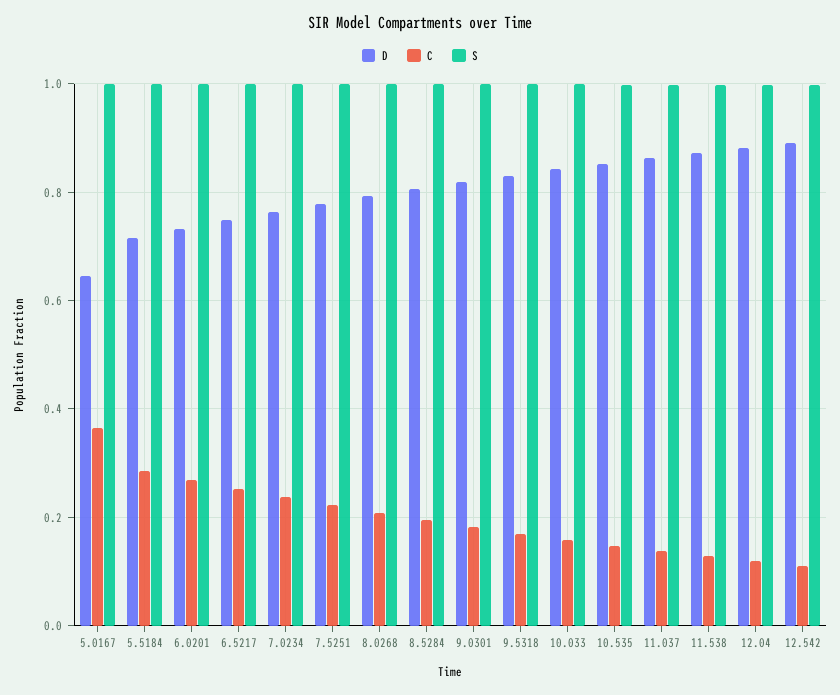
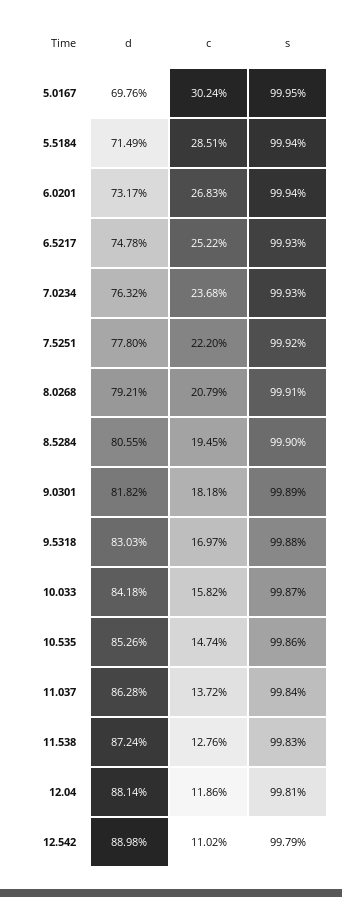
  {
    "D": {
-     "5.0167": 0.64,
+     "5.0167": 0.6976,
      "5.5184": 0.7149,
      "6.0201": 0.7317,
      "6.5217": 0.7478,
      "7.0234": 0.7632,
      "7.5251": 0.778,
      "8.0268": 0.7921,
      "8.5284": 0.8055,
      "9.0301": 0.8182,
      "9.5318": 0.8303,
      "10.033": 0.8418,
      "10.535": 0.8526,
      "11.037": 0.8628,
      "11.538": 0.8724,
      "12.04": 0.8814,
      "12.542": 0.8898
    },
    "C": {
-     "5.0167": 0.36,
+     "5.0167": 0.3024,
      "5.5184": 0.2851,
      "6.0201": 0.2683,
      "6.5217": 0.2522,
      "7.0234": 0.2368,
      "7.5251": 0.222,
      "8.0268": 0.2079,
      "8.5284": 0.1945,
      "9.0301": 0.1818,
      "9.5318": 0.1697,
      "10.033": 0.1582,
      "10.535": 0.1474,
      "11.037": 0.1372,
      "11.538": 0.1276,
      "12.04": 0.1186,
      "12.542": 0.1102
    },
    "S": {
      "5.0167": 0.9995,
      "5.5184": 0.9994,
      "6.0201": 0.9994,
      "6.5217": 0.9993,
      "7.0234": 0.9993,
      "7.5251": 0.9992,
      "8.0268": 0.9991,
      "8.5284": 0.999,
      "9.0301": 0.9989,
      "9.5318": 0.9988,
      "10.033": 0.9987,
      "10.535": 0.9986,
      "11.037": 0.9984,
      "11.538": 0.9983,
      "12.04": 0.9981,
      "12.542": 0.9979
    }
  }

